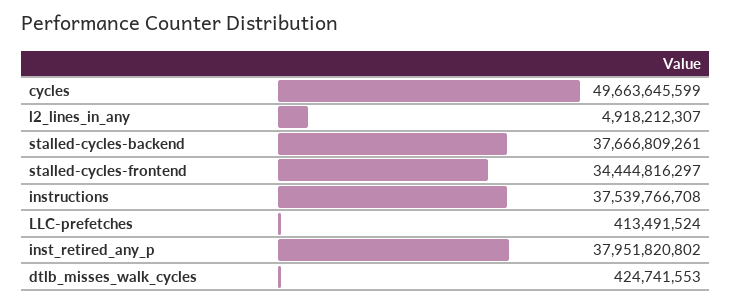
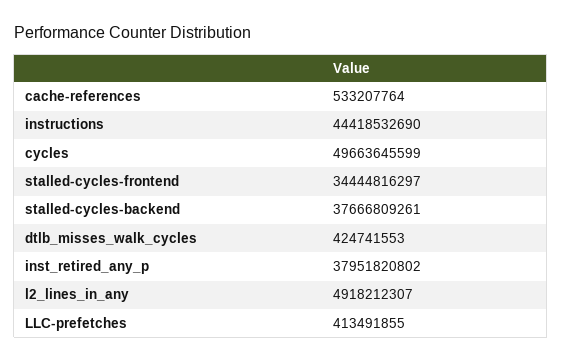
  {
    "cycles": 49663645599,
    "l2_lines_in_any": 4918212307,
    "stalled-cycles-backend": 37666809261,
    "stalled-cycles-frontend": 34444816297,
-   "instructions": 37539766708,
+   "instructions": 44418532690,
-   "LLC-prefetches": 413491524,
+   "LLC-prefetches": 413491855,
    "inst_retired_any_p": 37951820802,
-   "dtlb_misses_walk_cycles": 424741553
+   "dtlb_misses_walk_cycles": 424741553,
+   "cache-references": 533207764
  }

